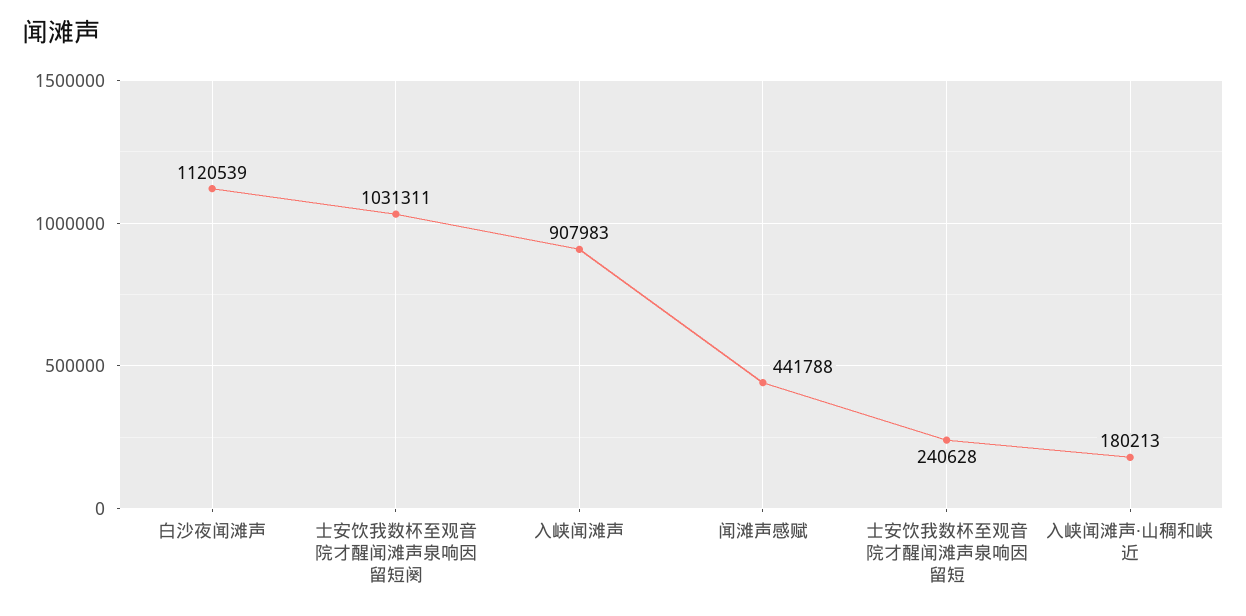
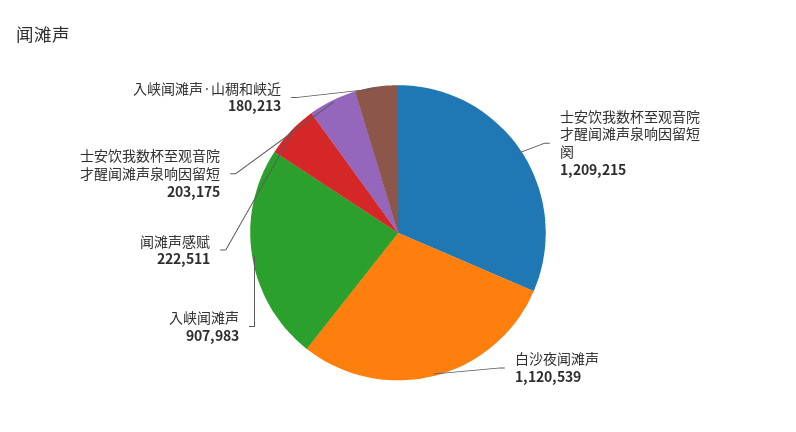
  {
    "白沙夜闻滩声": 1120539,
-   "士安饮我数杯至观音院才醒闻滩声泉响因留短阕": 1031311,
+   "士安饮我数杯至观音院才醒闻滩声泉响因留短阕": 1209215,
    "入峡闻滩声": 907983,
-   "闻滩声感赋": 441788,
+   "闻滩声感赋": 222511,
-   "士安饮我数杯至观音院才醒闻滩声泉响因留短": 240628,
+   "士安饮我数杯至观音院才醒闻滩声泉响因留短": 203175,
    "入峡闻滩声·山稠和峡近": 180213
  }

